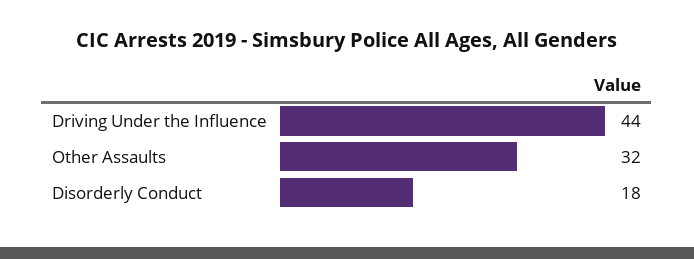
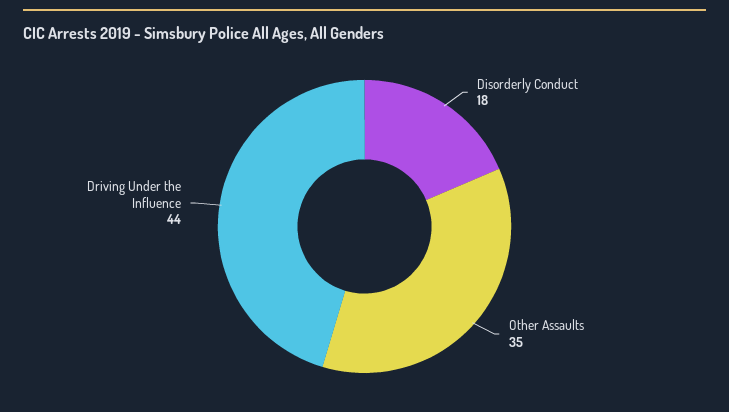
  {
    "Driving Under the Influence": 44,
-   "Other Assaults": 32,
+   "Other Assaults": 35,
    "Disorderly Conduct": 18
  }

